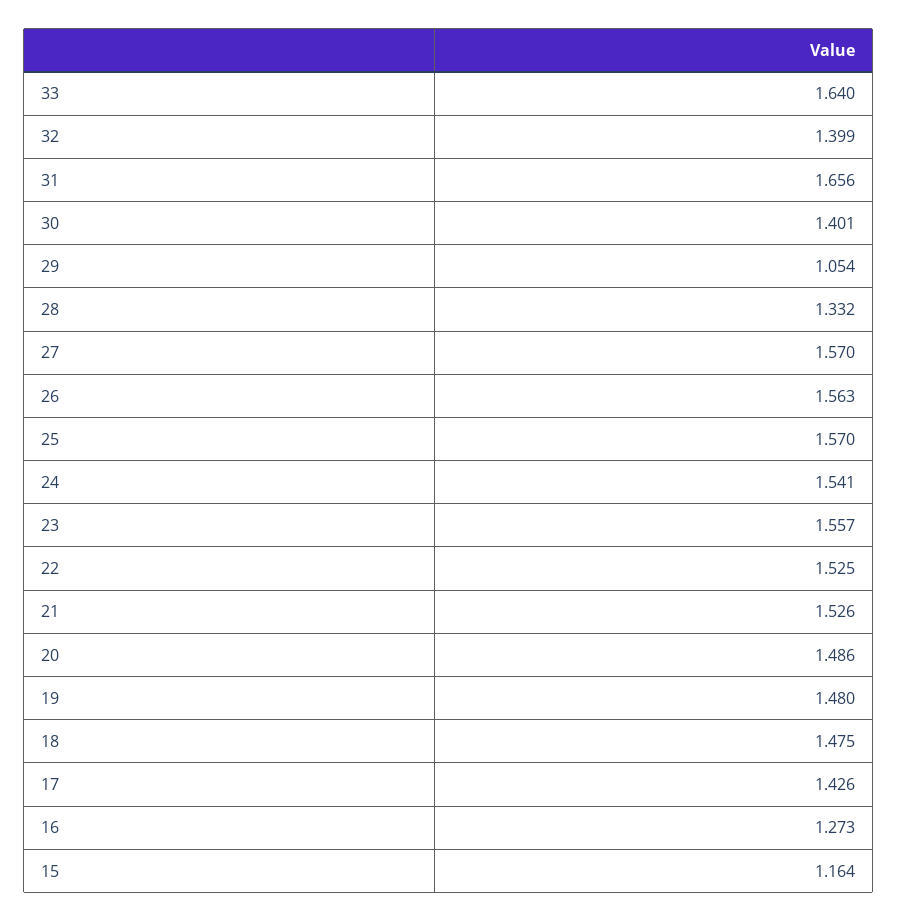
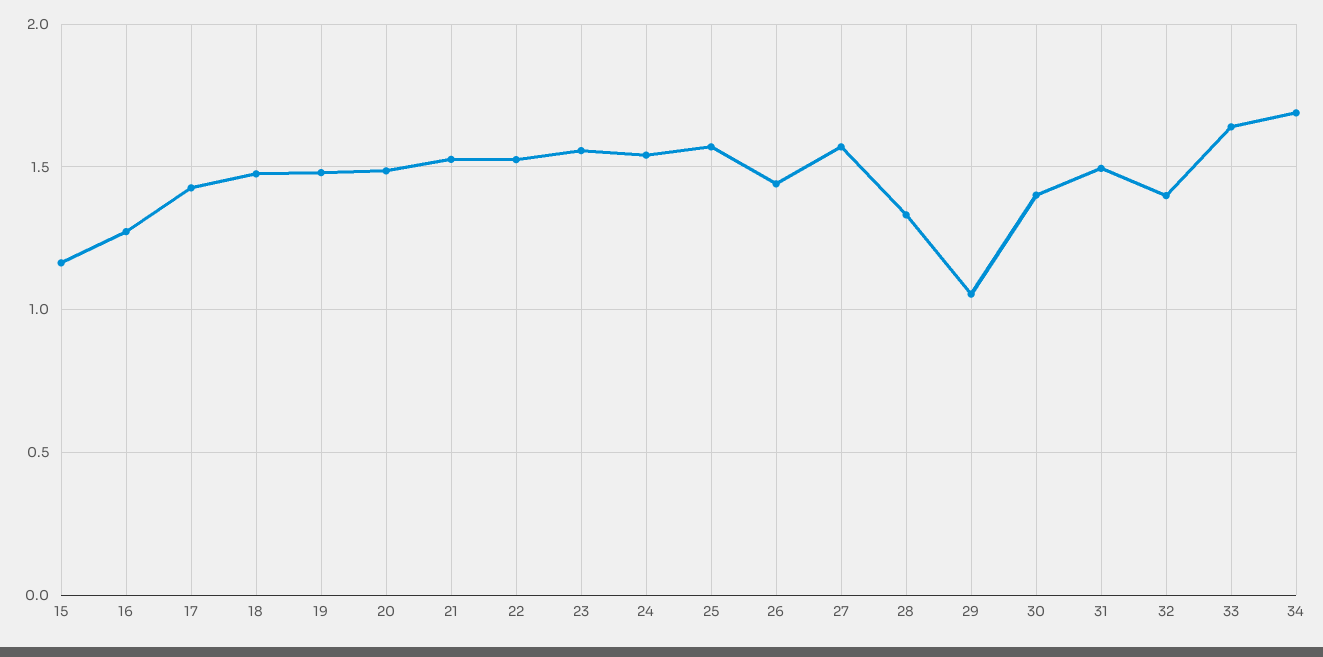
  {
    "33": 1.64,
    "32": 1.399,
-   "31": 1.656,
+   "31": 1.5,
    "30": 1.401,
    "29": 1.054,
    "28": 1.332,
    "27": 1.57,
-   "26": 1.563,
+   "26": 1.45,
    "25": 1.57,
    "24": 1.541,
    "23": 1.557,
    "22": 1.525,
    "21": 1.526,
    "20": 1.486,
    "19": 1.48,
    "18": 1.475,
    "17": 1.426,
    "16": 1.273,
-   "15": 1.164
+   "15": 1.164,
+   "34": 1.7
  }

